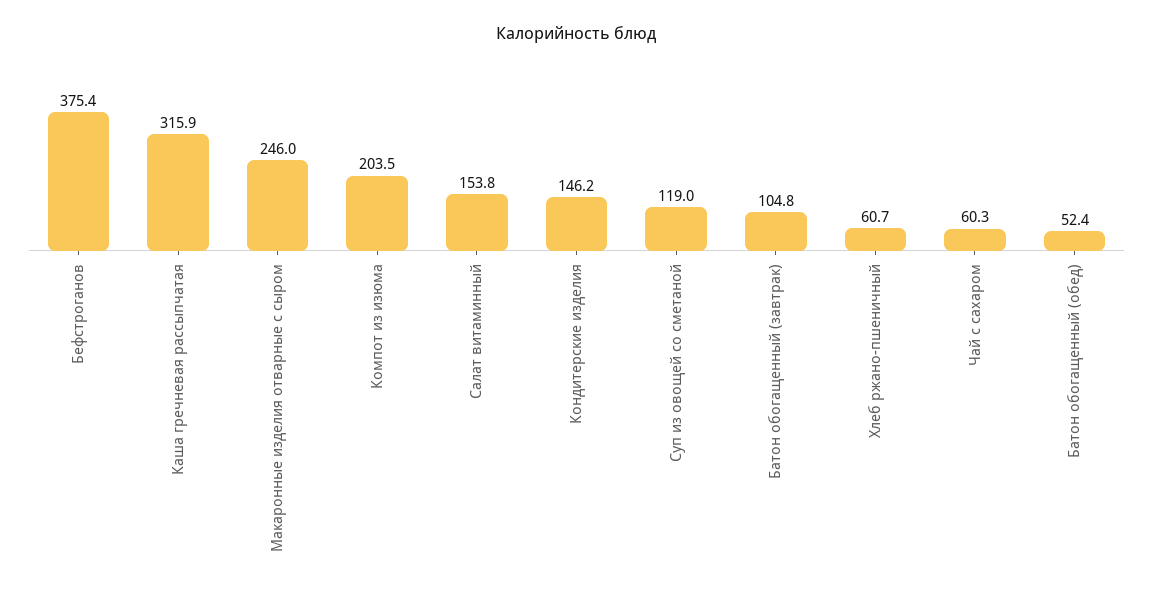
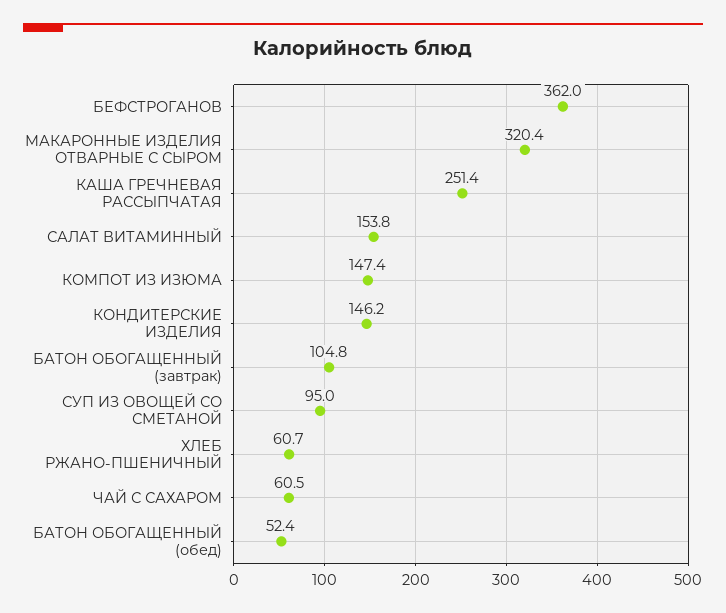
  {
-   "Бефстроганов": 375.4,
+   "Бефстроганов": 362,
-   "Каша гречневая рассыпчатая": 315.9,
+   "Каша гречневая рассыпчатая": 251.4,
-   "Макаронные изделия отварные с сыром": 246,
+   "Макаронные изделия отварные с сыром": 320.4,
-   "Компот из изюма": 203.5,
+   "Компот из изюма": 147.4,
    "Салат витаминный": 153.8,
    "Кондитерские изделия": 146.2,
-   "Суп из овощей со сметаной": 119,
+   "Суп из овощей со сметаной": 95,
    "Батон обогащенный (завтрак)": 104.8,
    "Хлеб ржано-пшеничный": 60.7,
-   "Чай с сахаром": 60.3,
+   "Чай с сахаром": 60.5,
    "Батон обогащенный (обед)": 52.4
  }

